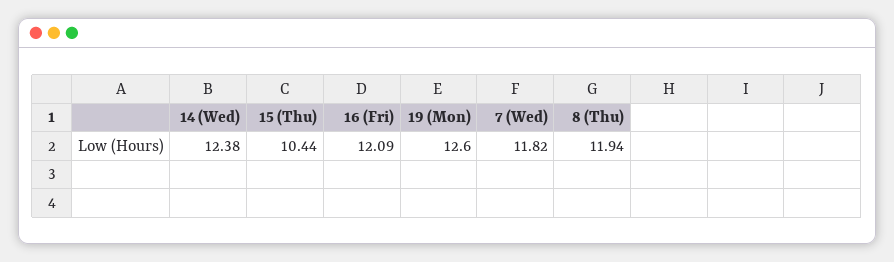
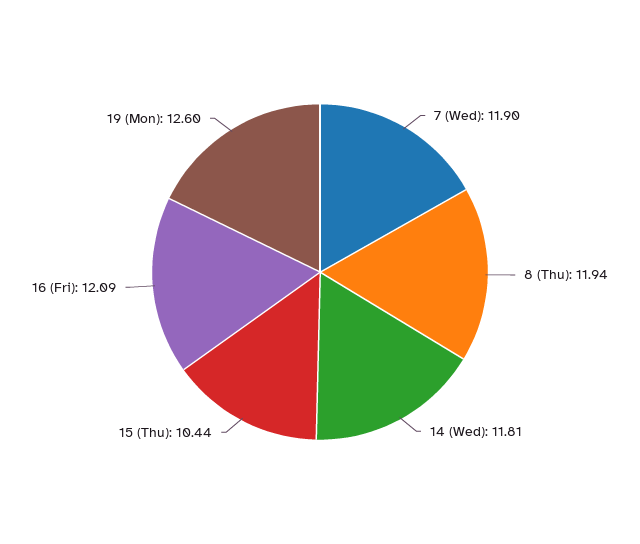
  {
-   "14 (Wed)": 12.38,
+   "14 (Wed)": 11.81,
    "15 (Thu)": 10.44,
    "16 (Fri)": 12.09,
    "19 (Mon)": 12.6,
-   "7 (Wed)": 11.82,
+   "7 (Wed)": 11.9,
    "8 (Thu)": 11.94
  }

